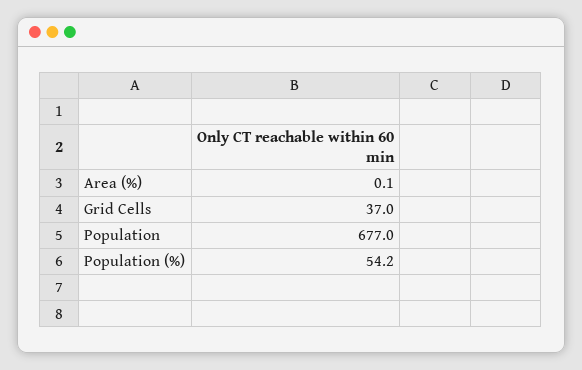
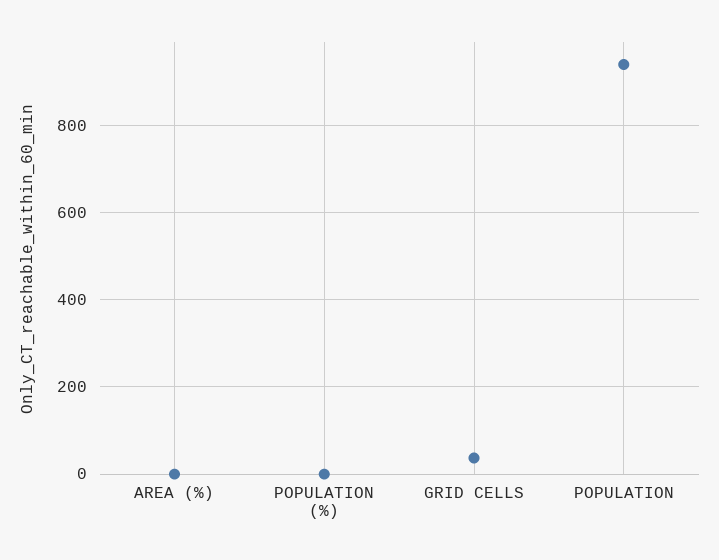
  {
    "Area (%)": 0.1,
    "Grid Cells": 37,
-   "Population": 677,
+   "Population": 940,
-   "Population (%)": 54.2
+   "Population (%)": 0
  }

